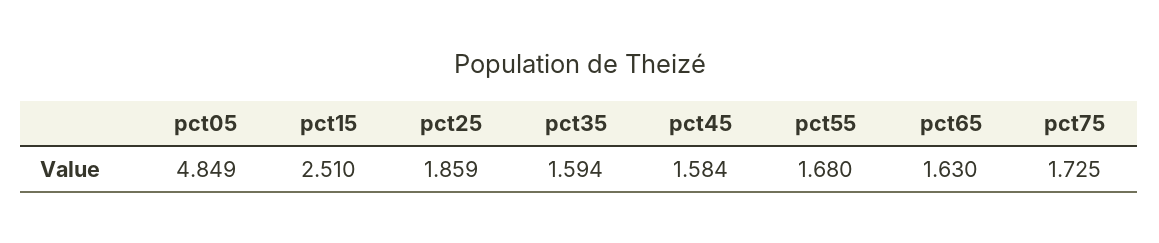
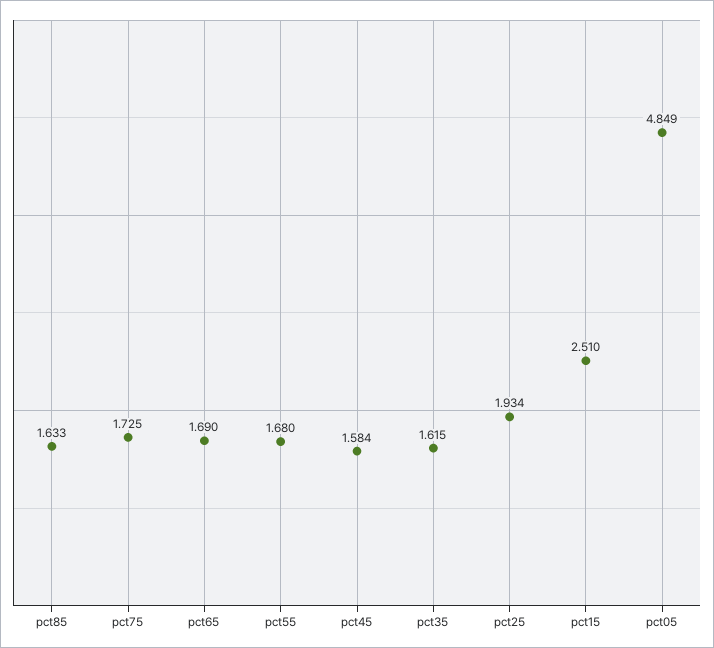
  {
    "pct05": 4.849,
    "pct15": 2.51,
-   "pct25": 1.859,
+   "pct25": 1.934,
-   "pct35": 1.594,
+   "pct35": 1.615,
    "pct45": 1.584,
    "pct55": 1.68,
-   "pct65": 1.63,
+   "pct65": 1.69,
-   "pct75": 1.725
+   "pct75": 1.725,
+   "pct85": 1.633
  }

